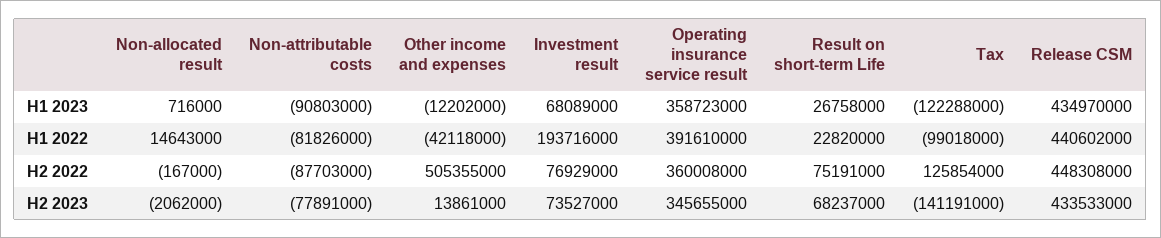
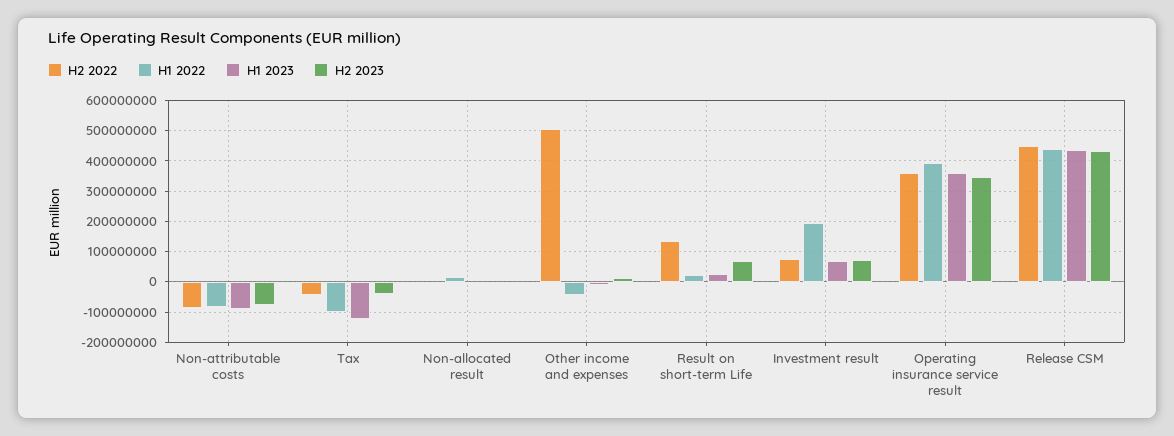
  {
    "H1 2023": {
      "Non-allocated result": 716000,
      "Non-attributable costs": -90803000,
      "Other income and expenses": -12202000,
      "Investment result": 68089000,
      "Operating insurance service result": 358723000,
      "Result on short-term Life": 26758000,
      "Tax": -122288000,
      "Release CSM": 434970000
    },
    "H1 2022": {
      "Non-allocated result": 14643000,
      "Non-attributable costs": -81826000,
      "Other income and expenses": -42118000,
      "Investment result": 193716000,
      "Operating insurance service result": 391610000,
      "Result on short-term Life": 22820000,
      "Tax": -99018000,
      "Release CSM": 440602000
    },
    "H2 2022": {
      "Non-allocated result": -167000,
      "Non-attributable costs": -87703000,
      "Other income and expenses": 505355000,
      "Investment result": 76929000,
      "Operating insurance service result": 360008000,
-     "Result on short-term Life": 75191000,
+     "Result on short-term Life": 140000000,
-     "Tax": 125854000,
+     "Tax": -40000000,
      "Release CSM": 448308000
    },
    "H2 2023": {
      "Non-allocated result": -2062000,
      "Non-attributable costs": -77891000,
      "Other income and expenses": 13861000,
      "Investment result": 73527000,
      "Operating insurance service result": 345655000,
      "Result on short-term Life": 68237000,
-     "Tax": -141191000,
+     "Tax": -40000000,
      "Release CSM": 433533000
    }
  }

